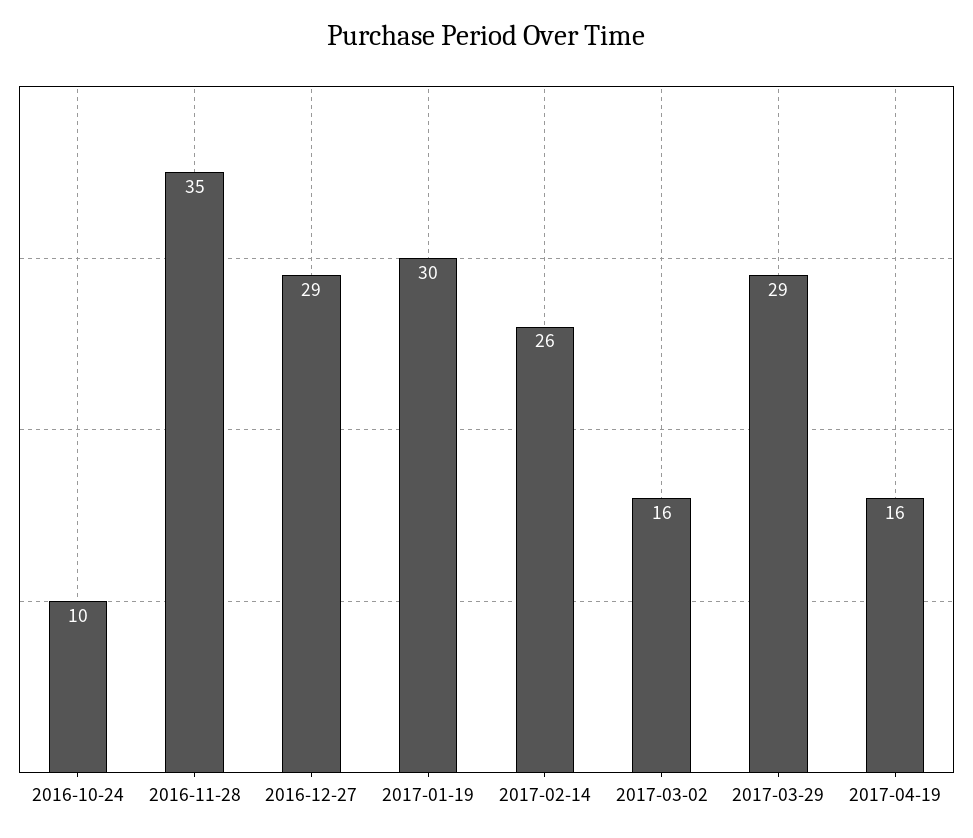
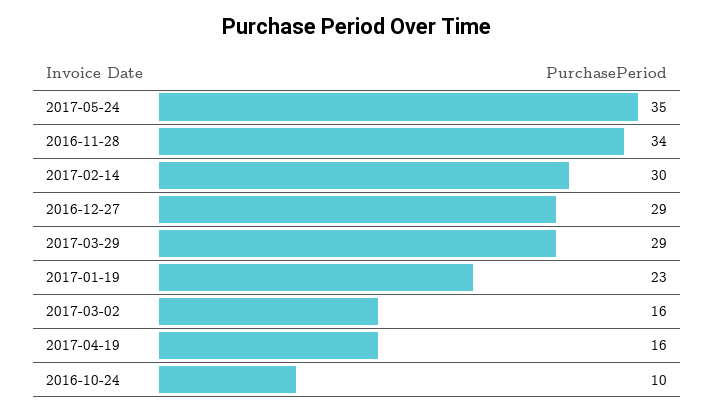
  {
    "2016-10-24": 10,
-   "2016-11-28": 35,
+   "2016-11-28": 34,
    "2016-12-27": 29,
-   "2017-01-19": 30,
+   "2017-01-19": 23,
-   "2017-02-14": 26,
+   "2017-02-14": 30,
    "2017-03-02": 16,
    "2017-03-29": 29,
-   "2017-04-19": 16
+   "2017-04-19": 16,
+   "2017-05-24": 35
  }

